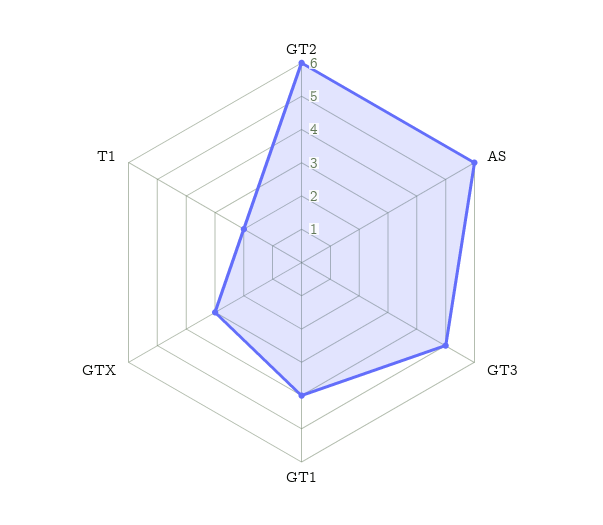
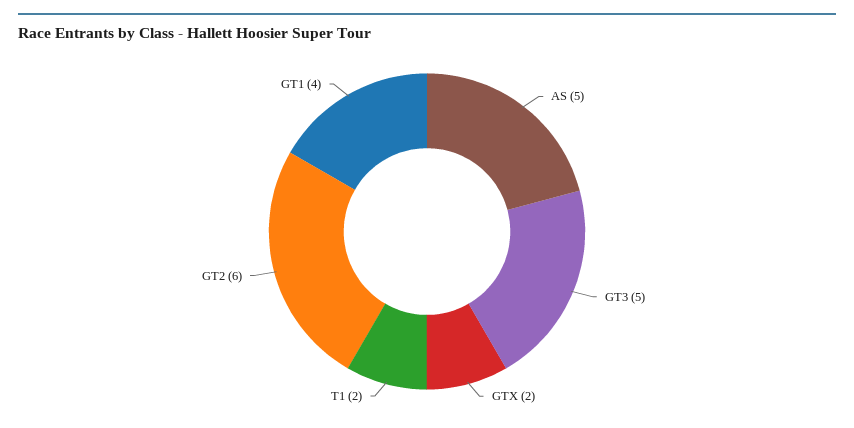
  {
    "GT2": 6,
-   "AS": 6,
+   "AS": 5,
    "GT3": 5,
    "GT1": 4,
-   "GTX": 3,
+   "GTX": 2,
    "T1": 2
  }

